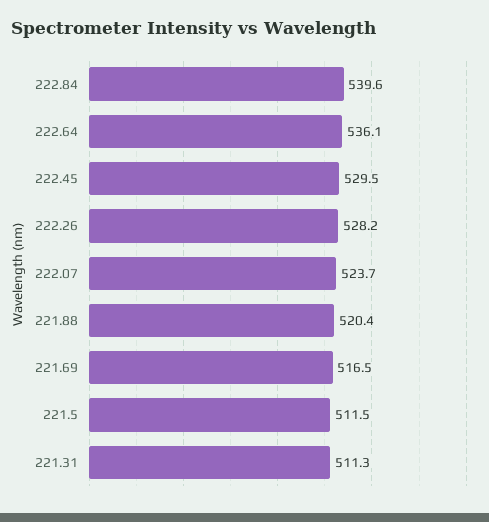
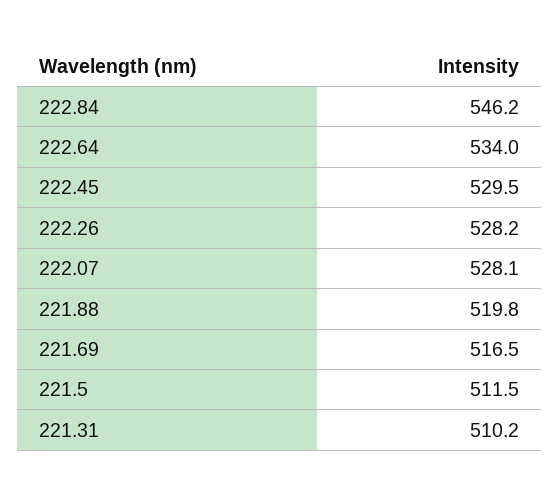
  {
-   "222.84": 539.6,
+   "222.84": 546.2,
-   "222.64": 536.1,
+   "222.64": 534,
    "222.45": 529.5,
    "222.26": 528.2,
-   "222.07": 523.7,
+   "222.07": 528.1,
-   "221.88": 520.4,
+   "221.88": 519.8,
    "221.69": 516.5,
    "221.5": 511.5,
-   "221.31": 511.3
+   "221.31": 510.2
  }

